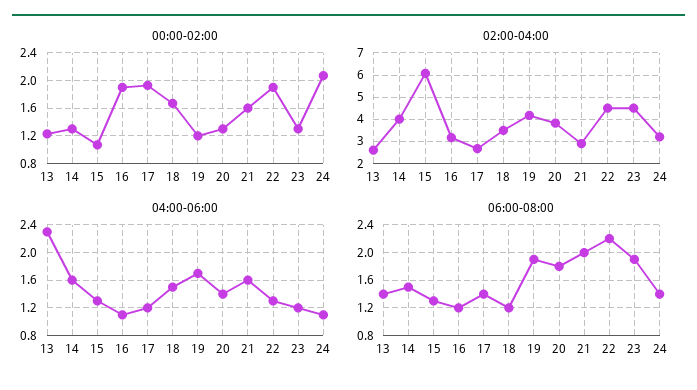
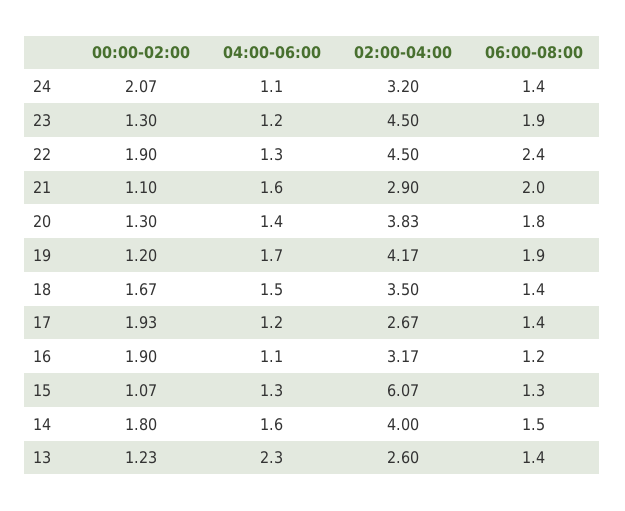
  {
    "00:00-02:00": {
      "13": 1.23,
-     "14": 1.3,
+     "14": 1.8,
      "15": 1.07,
      "16": 1.9,
      "17": 1.93,
      "18": 1.67,
      "19": 1.2,
      "20": 1.3,
-     "21": 1.6,
+     "21": 1.1,
      "22": 1.9,
      "23": 1.3,
      "24": 2.07
    },
    "02:00-04:00": {
      "13": 2.6,
      "14": 4,
      "15": 6.07,
      "16": 3.17,
      "17": 2.67,
      "18": 3.5,
      "19": 4.17,
      "20": 3.83,
      "21": 2.9,
      "22": 4.5,
      "23": 4.5,
      "24": 3.2
    },
    "04:00-06:00": {
      "13": 2.3,
      "14": 1.6,
      "15": 1.3,
      "16": 1.1,
      "17": 1.2,
      "18": 1.5,
      "19": 1.7,
      "20": 1.4,
      "21": 1.6,
      "22": 1.3,
      "23": 1.2,
      "24": 1.1
    },
    "06:00-08:00": {
      "13": 1.4,
      "14": 1.5,
      "15": 1.3,
      "16": 1.2,
      "17": 1.4,
-     "18": 1.2,
+     "18": 1.4,
      "19": 1.9,
      "20": 1.8,
      "21": 2,
-     "22": 2.2,
+     "22": 2.4,
      "23": 1.9,
      "24": 1.4
    }
  }

